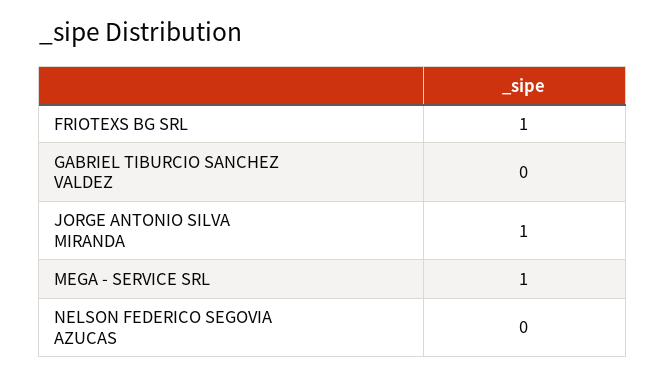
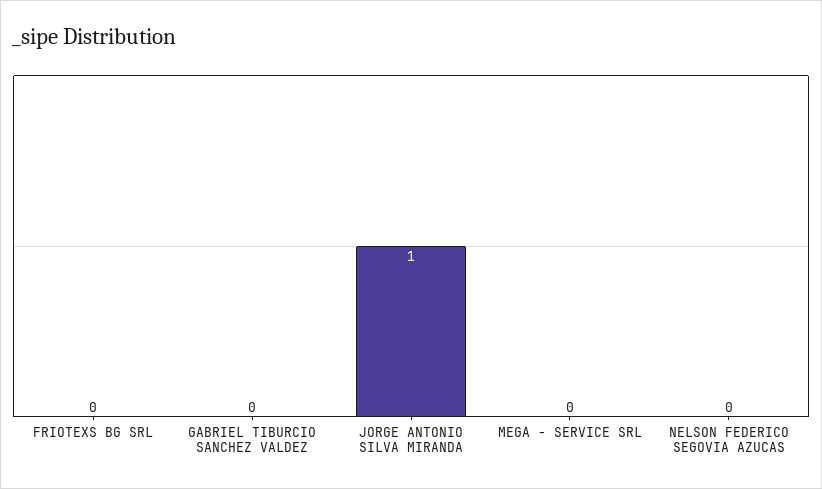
  {
-   "FRIOTEXS BG SRL": 1,
+   "FRIOTEXS BG SRL": 0,
    "GABRIEL TIBURCIO SANCHEZ VALDEZ": 0,
    "JORGE ANTONIO SILVA MIRANDA": 1,
-   "MEGA - SERVICE SRL": 1,
+   "MEGA - SERVICE SRL": 0,
    "NELSON FEDERICO SEGOVIA AZUCAS": 0
  }

